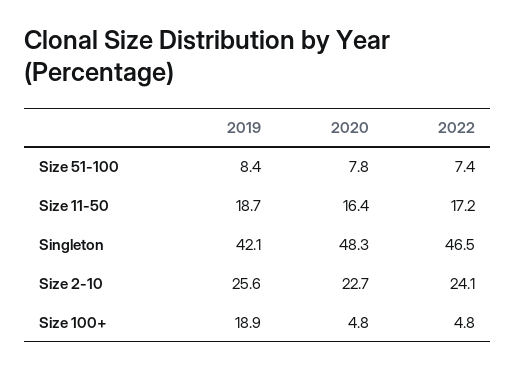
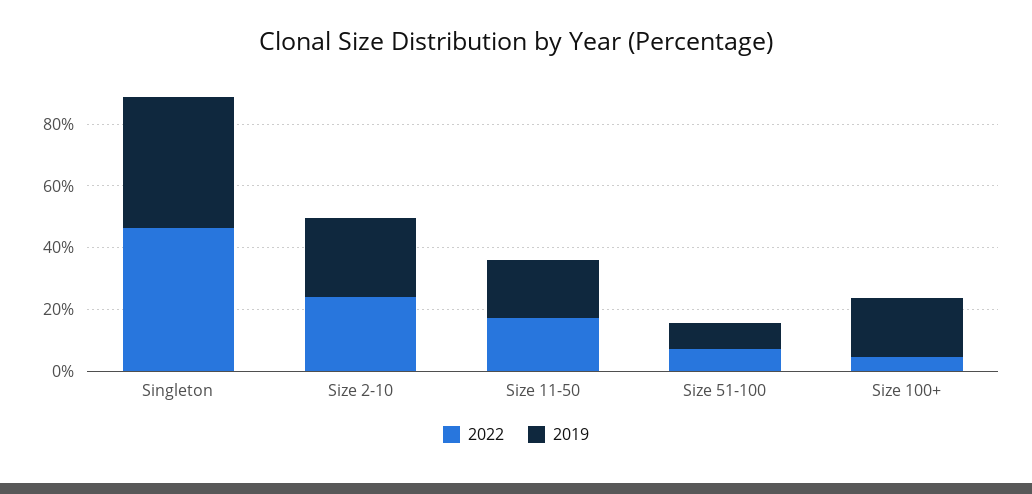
  {
    "2019": {
      "Size 51-100": 8.4,
      "Size 11-50": 18.7,
      "Singleton": 42.1,
      "Size 2-10": 25.6,
      "Size 100+": 18.9
    },
-   "2020": {
-     "Size 51-100": 7.8,
-     "Size 11-50": 16.4,
-     "Singleton": 48.3,
-     "Size 2-10": 22.7,
-     "Size 100+": 4.8
-   },
    "2022": {
      "Size 51-100": 7.4,
      "Size 11-50": 17.2,
      "Singleton": 46.5,
      "Size 2-10": 24.1,
      "Size 100+": 4.8
    }
  }

